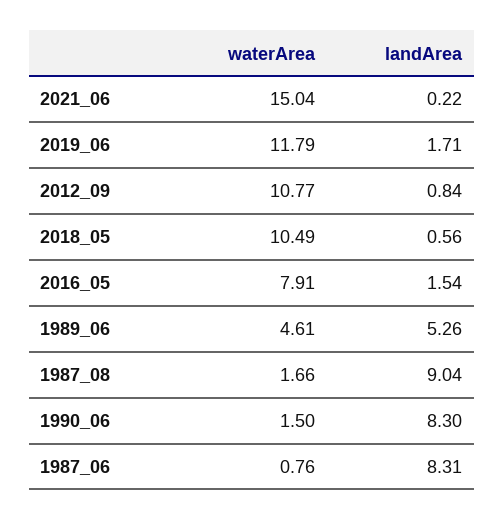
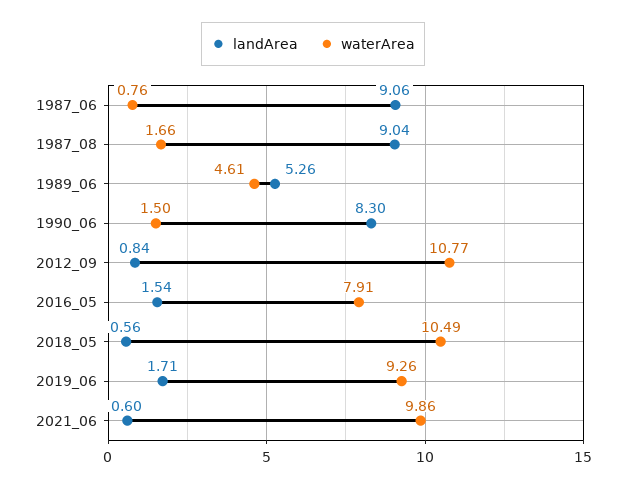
  {
    "waterArea": {
-     "2021_06": 15.04,
+     "2021_06": 9.86,
-     "2019_06": 11.79,
+     "2019_06": 9.26,
      "2012_09": 10.77,
      "2018_05": 10.49,
      "2016_05": 7.91,
      "1989_06": 4.61,
      "1987_08": 1.66,
      "1990_06": 1.5,
      "1987_06": 0.76
    },
    "landArea": {
-     "2021_06": 0.22,
+     "2021_06": 0.6,
      "2019_06": 1.71,
      "2012_09": 0.84,
      "2018_05": 0.56,
      "2016_05": 1.54,
      "1989_06": 5.26,
      "1987_08": 9.04,
      "1990_06": 8.3,
-     "1987_06": 8.31
+     "1987_06": 9.06
    }
  }

